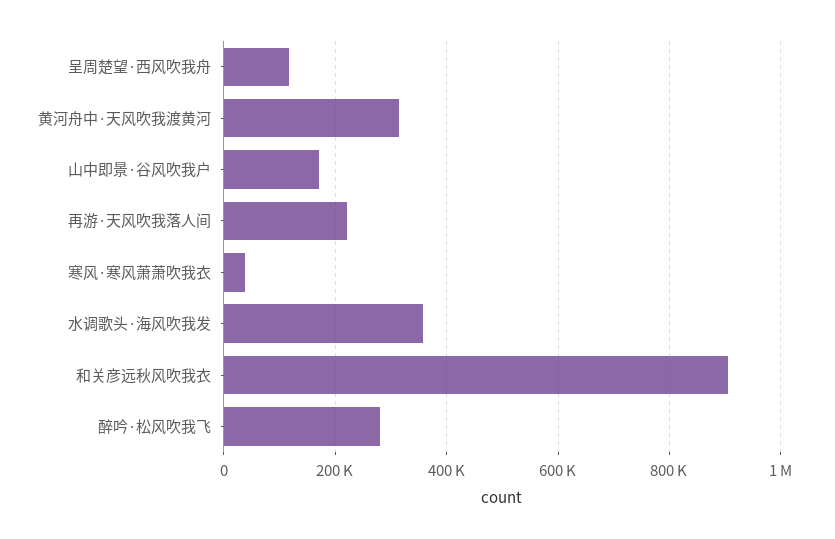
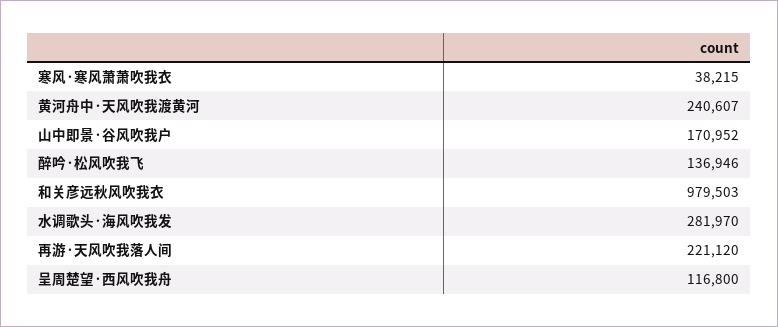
  {
    "呈周楚望·西风吹我舟": 116800,
-   "黄河舟中·天风吹我渡黄河": 320000,
+   "黄河舟中·天风吹我渡黄河": 240607,
    "山中即景·谷风吹我户": 170952,
    "再游·天风吹我落人间": 221120,
    "寒风·寒风萧萧吹我衣": 38215,
-   "水调歌头·海风吹我发": 360000,
+   "水调歌头·海风吹我发": 281970,
-   "和关彦远秋风吹我衣": 900000,
+   "和关彦远秋风吹我衣": 979503,
-   "醉吟·松风吹我飞": 280000
+   "醉吟·松风吹我飞": 136946
  }

